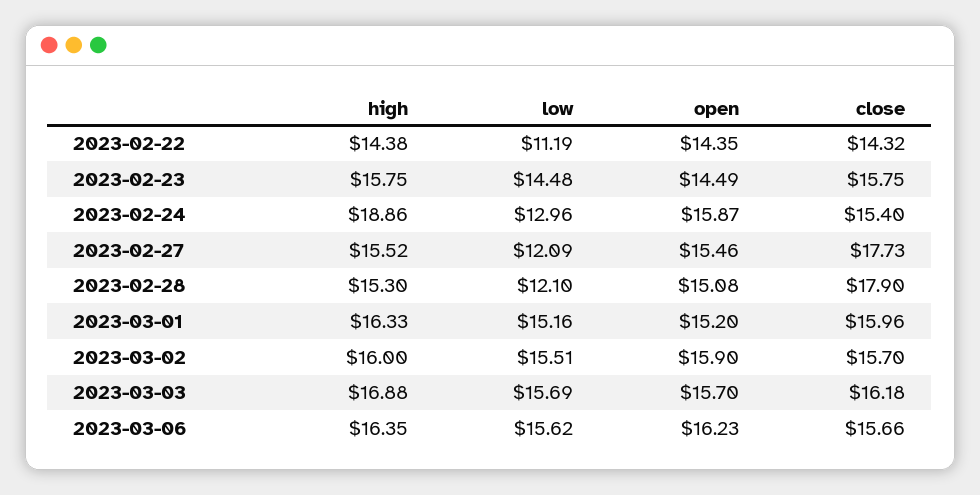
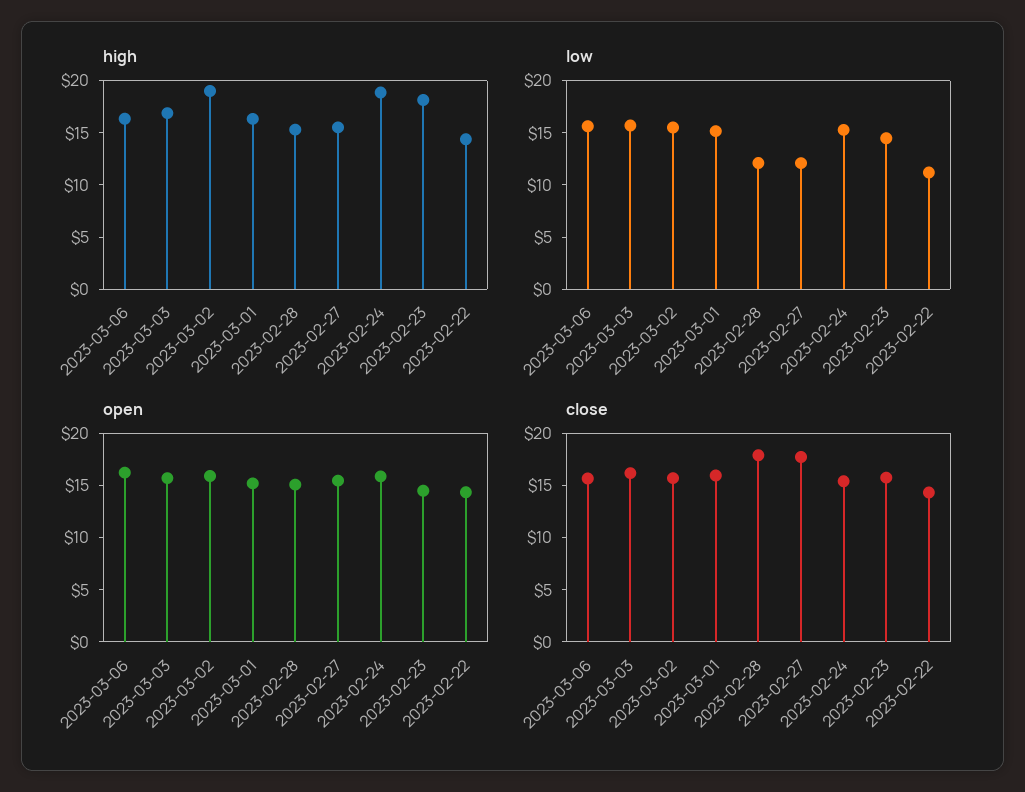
  {
    "high": {
      "2023-02-22": 14.38,
-     "2023-02-23": 15.75,
+     "2023-02-23": 18,
      "2023-02-24": 18.86,
      "2023-02-27": 15.52,
      "2023-02-28": 15.3,
      "2023-03-01": 16.33,
-     "2023-03-02": 16,
+     "2023-03-02": 19,
      "2023-03-03": 16.88,
      "2023-03-06": 16.35
    },
    "low": {
      "2023-02-22": 11.19,
      "2023-02-23": 14.48,
-     "2023-02-24": 12.96,
+     "2023-02-24": 15,
      "2023-02-27": 12.09,
      "2023-02-28": 12.1,
      "2023-03-01": 15.16,
      "2023-03-02": 15.51,
      "2023-03-03": 15.69,
      "2023-03-06": 15.62
    },
    "open": {
      "2023-02-22": 14.35,
      "2023-02-23": 14.49,
      "2023-02-24": 15.87,
      "2023-02-27": 15.46,
      "2023-02-28": 15.08,
      "2023-03-01": 15.2,
      "2023-03-02": 15.9,
      "2023-03-03": 15.7,
      "2023-03-06": 16.23
    },
    "close": {
      "2023-02-22": 14.32,
      "2023-02-23": 15.75,
      "2023-02-24": 15.4,
      "2023-02-27": 17.73,
      "2023-02-28": 17.9,
      "2023-03-01": 15.96,
      "2023-03-02": 15.7,
      "2023-03-03": 16.18,
      "2023-03-06": 15.66
    }
  }

